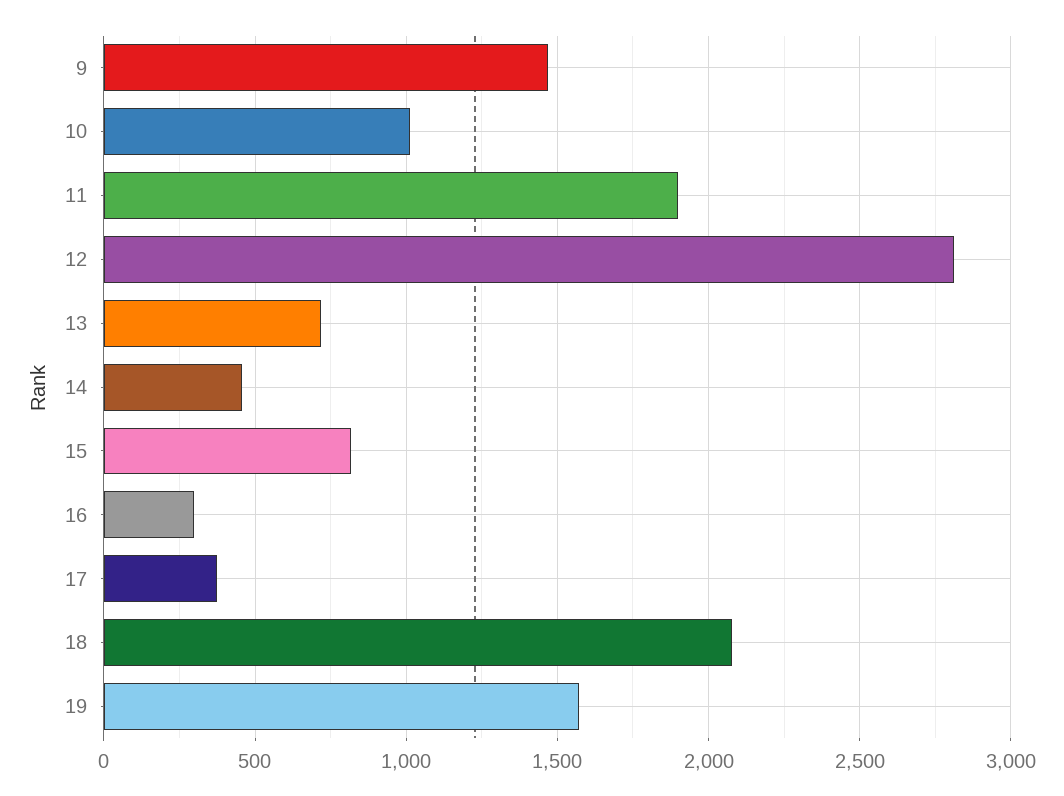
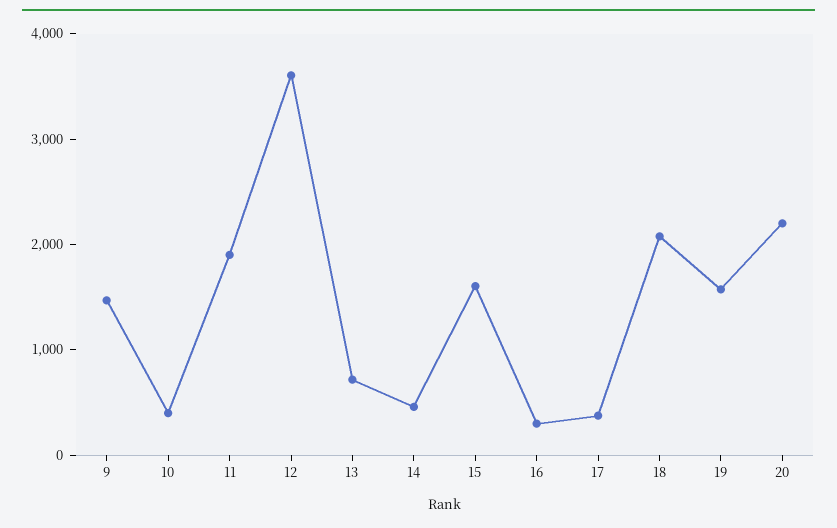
  {
    "9": 1450,
-   "10": 1000,
+   "10": 400,
    "11": 1900,
-   "12": 2800,
+   "12": 3600,
    "13": 700,
    "14": 450,
-   "15": 800,
+   "15": 1600,
    "16": 300,
    "17": 350,
    "18": 2100,
-   "19": 1550
+   "19": 1550,
+   "20": 2200
  }

